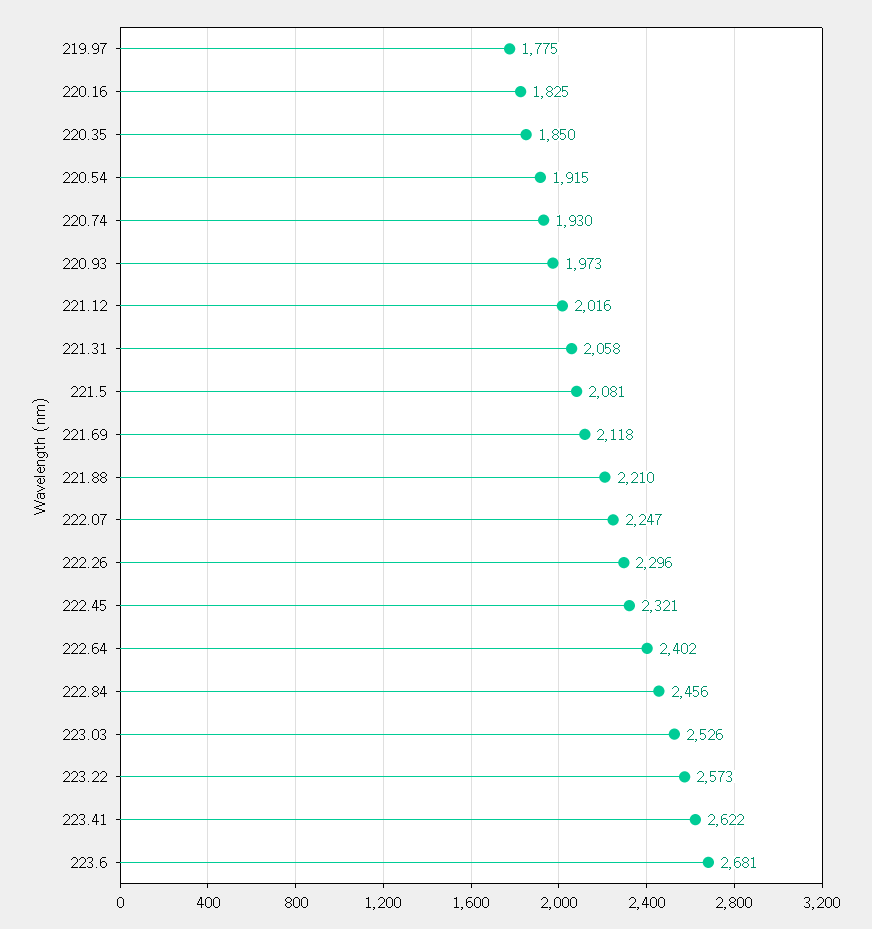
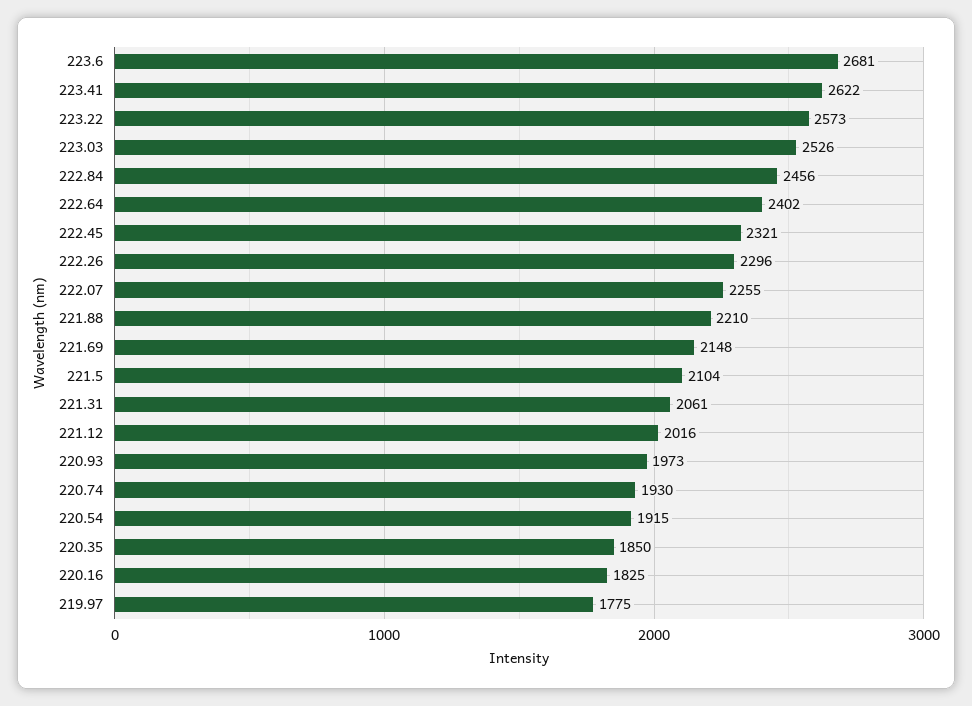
  {
    "219.97": 1775,
    "220.16": 1825,
    "220.35": 1850,
    "220.54": 1915,
    "220.74": 1930,
    "220.93": 1973,
    "221.12": 2016,
-   "221.31": 2058,
+   "221.31": 2061,
-   "221.5": 2081,
+   "221.5": 2104,
-   "221.69": 2118,
+   "221.69": 2148,
    "221.88": 2210,
-   "222.07": 2247,
+   "222.07": 2255,
    "222.26": 2296,
    "222.45": 2321,
    "222.64": 2402,
    "222.84": 2456,
    "223.03": 2526,
    "223.22": 2573,
    "223.41": 2622,
    "223.6": 2681
  }

